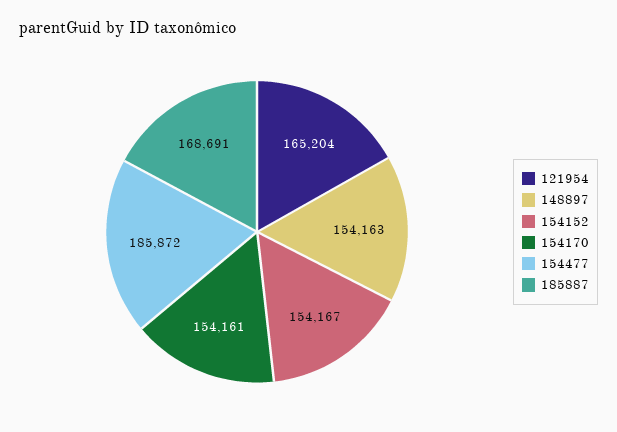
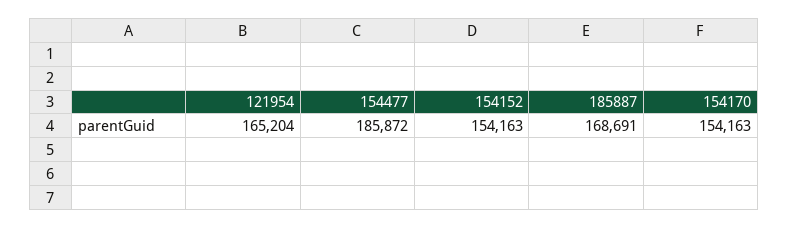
  {
    "121954": 165204,
-   "148897": 154163,
-   "154152": 154167,
+   "154152": 154163,
-   "154170": 154161,
+   "154170": 154163,
    "154477": 185872,
    "185887": 168691
  }

